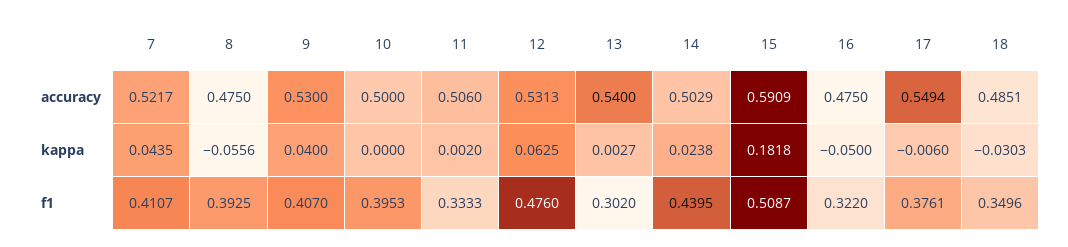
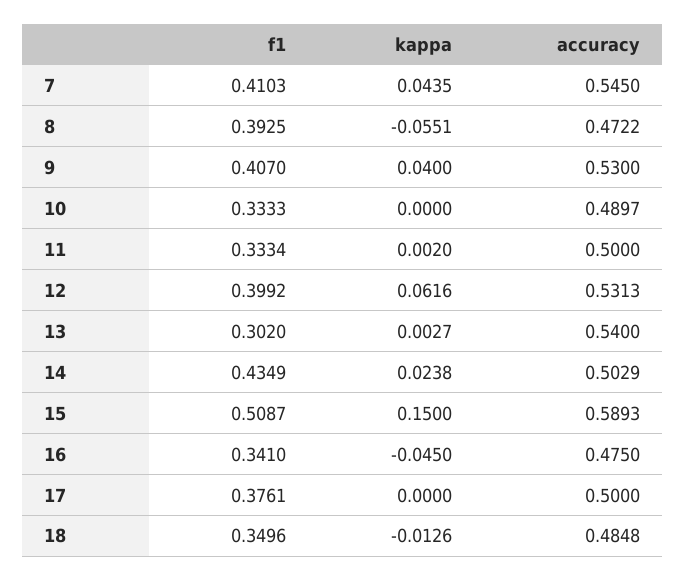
  {
    "7": {
-     "accuracy": 0.5217,
+     "accuracy": 0.545,
      "kappa": 0.0435,
-     "f1": 0.4107
+     "f1": 0.4103
    },
    "8": {
-     "accuracy": 0.475,
+     "accuracy": 0.4722,
-     "kappa": -0.0556,
+     "kappa": -0.0551,
      "f1": 0.3925
    },
    "9": {
      "accuracy": 0.53,
      "kappa": 0.04,
      "f1": 0.407
    },
    "10": {
-     "accuracy": 0.5,
+     "accuracy": 0.4897,
      "kappa": 0,
-     "f1": 0.3953
+     "f1": 0.3333
    },
    "11": {
-     "accuracy": 0.506,
+     "accuracy": 0.5,
      "kappa": 0.002,
-     "f1": 0.3333
+     "f1": 0.3334
    },
    "12": {
      "accuracy": 0.5313,
-     "kappa": 0.0625,
+     "kappa": 0.0616,
-     "f1": 0.476
+     "f1": 0.3992
    },
    "13": {
      "accuracy": 0.54,
      "kappa": 0.0027,
      "f1": 0.302
    },
    "14": {
      "accuracy": 0.5029,
      "kappa": 0.0238,
-     "f1": 0.4395
+     "f1": 0.4349
    },
    "15": {
-     "accuracy": 0.5909,
+     "accuracy": 0.5893,
-     "kappa": 0.1818,
+     "kappa": 0.15,
      "f1": 0.5087
    },
    "16": {
      "accuracy": 0.475,
-     "kappa": -0.05,
+     "kappa": -0.045,
-     "f1": 0.322
+     "f1": 0.341
    },
    "17": {
-     "accuracy": 0.5494,
+     "accuracy": 0.5,
-     "kappa": -0.006,
+     "kappa": 0,
      "f1": 0.3761
    },
    "18": {
-     "accuracy": 0.4851,
+     "accuracy": 0.4848,
-     "kappa": -0.0303,
+     "kappa": -0.0126,
      "f1": 0.3496
    }
  }

